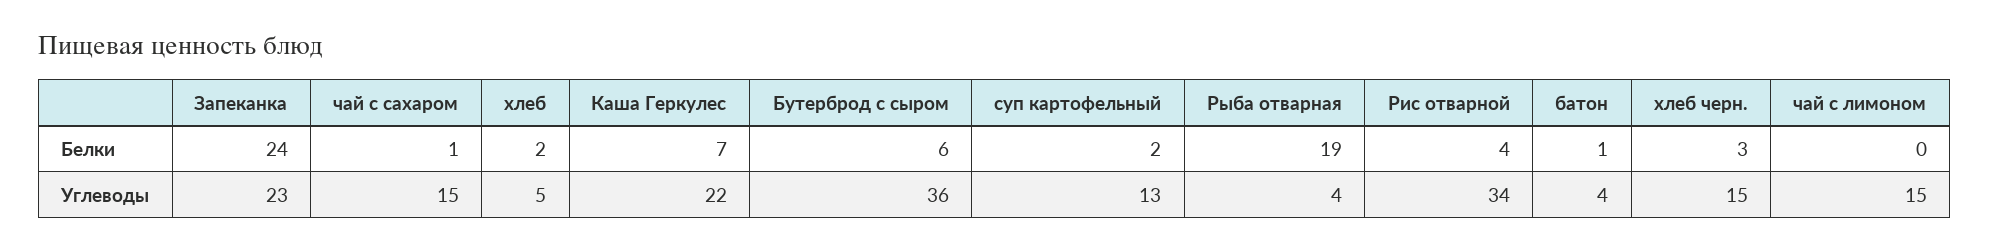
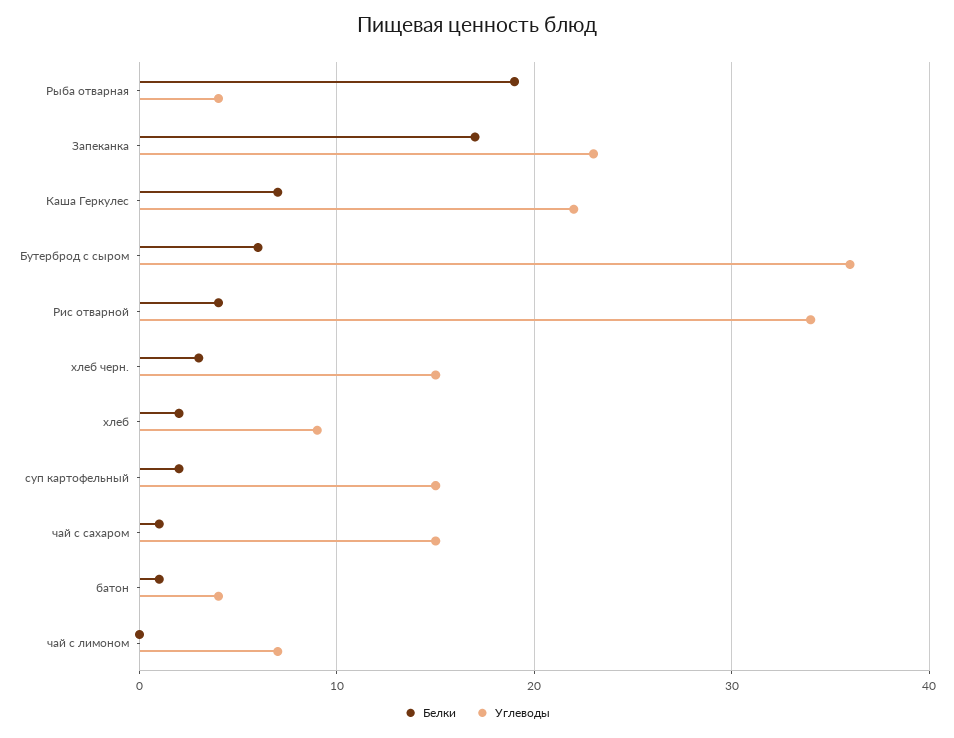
  {
    "Белки": {
-     "Запеканка": 24,
+     "Запеканка": 17,
      "чай с сахаром": 1,
      "хлеб": 2,
      "Каша Геркулес": 7,
      "Бутерброд с сыром": 6,
      "суп картофельный": 2,
      "Рыба отварная": 19,
      "Рис отварной": 4,
      "батон": 1,
      "хлеб черн.": 3,
      "чай с лимоном": 0
    },
    "Углеводы": {
      "Запеканка": 23,
      "чай с сахаром": 15,
-     "хлеб": 5,
+     "хлеб": 9,
      "Каша Геркулес": 22,
      "Бутерброд с сыром": 36,
-     "суп картофельный": 13,
+     "суп картофельный": 15,
      "Рыба отварная": 4,
      "Рис отварной": 34,
      "батон": 4,
      "хлеб черн.": 15,
-     "чай с лимоном": 15
+     "чай с лимоном": 7
    }
  }

